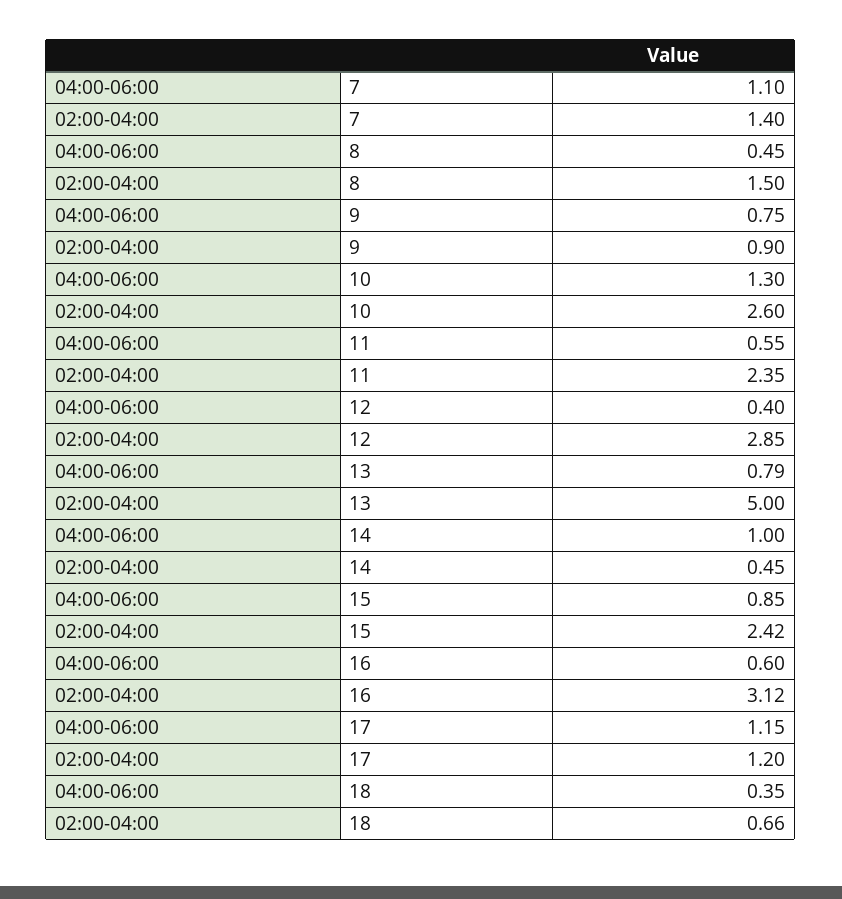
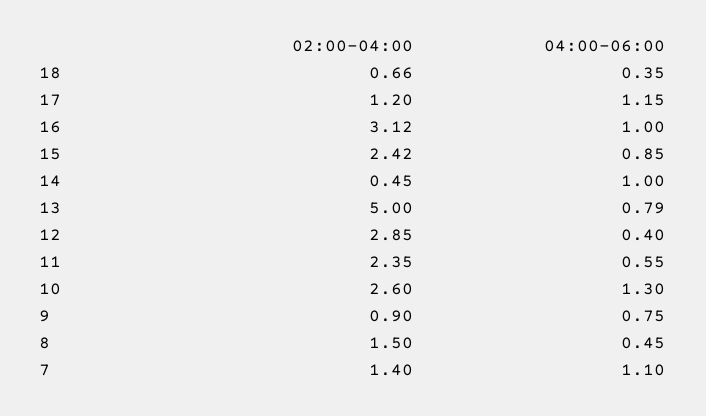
  {
    "04:00-06:00": {
      "7": 1.1,
      "8": 0.45,
      "9": 0.75,
      "10": 1.3,
      "11": 0.55,
      "12": 0.4,
      "13": 0.79,
      "14": 1,
      "15": 0.85,
-     "16": 0.6,
+     "16": 1,
      "17": 1.15,
      "18": 0.35
    },
    "02:00-04:00": {
      "7": 1.4,
      "8": 1.5,
      "9": 0.9,
      "10": 2.6,
      "11": 2.35,
      "12": 2.85,
      "13": 5,
      "14": 0.45,
      "15": 2.42,
      "16": 3.12,
      "17": 1.2,
      "18": 0.66
    }
  }

